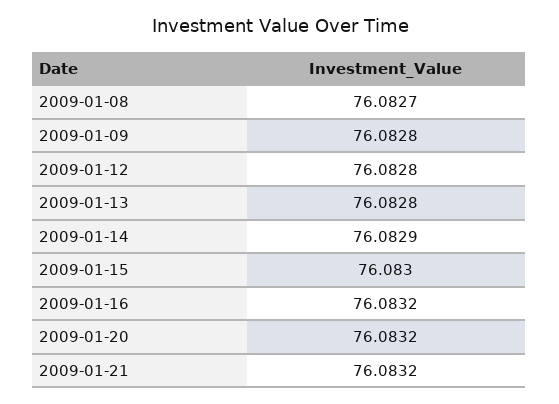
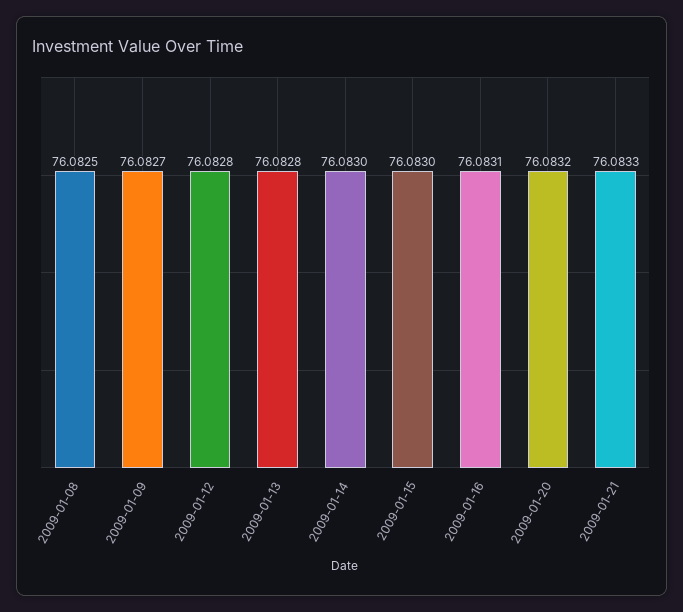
  {
-   "2009-01-08": 76.0827,
+   "2009-01-08": 76.0825,
-   "2009-01-09": 76.0828,
+   "2009-01-09": 76.0827,
    "2009-01-12": 76.0828,
    "2009-01-13": 76.0828,
-   "2009-01-14": 76.0829,
+   "2009-01-14": 76.083,
    "2009-01-15": 76.083,
-   "2009-01-16": 76.0832,
+   "2009-01-16": 76.0831,
    "2009-01-20": 76.0832,
-   "2009-01-21": 76.0832
+   "2009-01-21": 76.0833
  }

